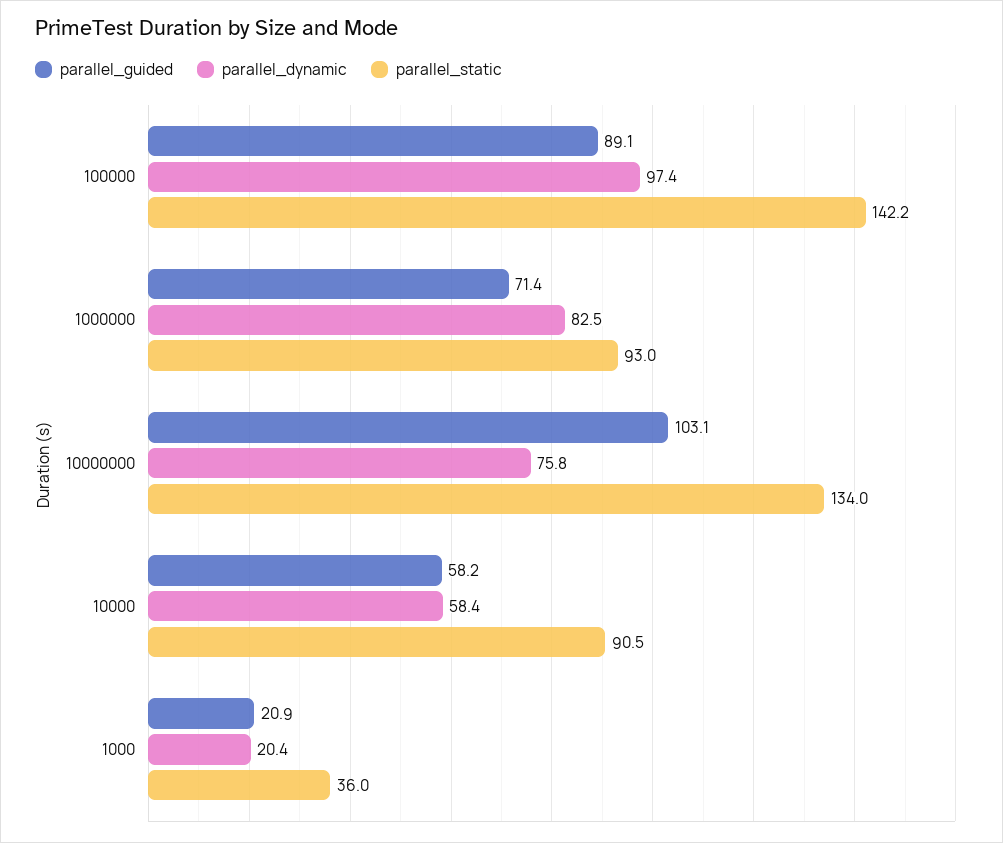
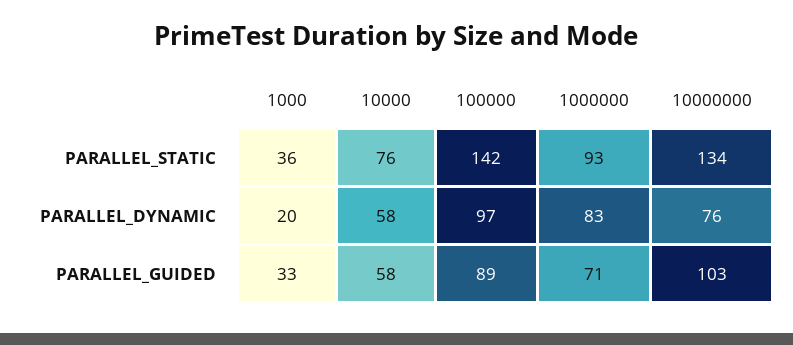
  {
    "parallel_guided": {
      "100000": 89.1,
      "1000000": 71.4,
      "10000000": 103.1,
      "10000": 58.2,
-     "1000": 20.9
+     "1000": 33
    },
    "parallel_dynamic": {
      "100000": 97.4,
      "1000000": 82.5,
      "10000000": 75.8,
      "10000": 58.4,
      "1000": 20.4
    },
    "parallel_static": {
      "100000": 142.2,
      "1000000": 93,
      "10000000": 134,
-     "10000": 90.5,
+     "10000": 76,
      "1000": 36
    }
  }

